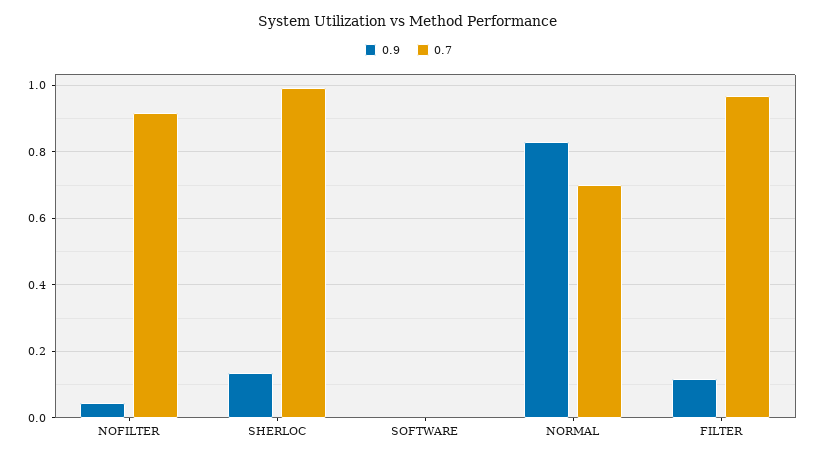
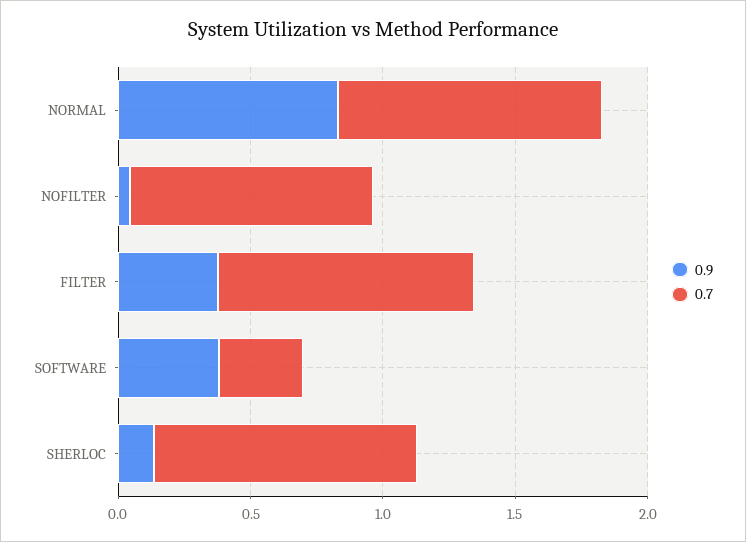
  {
    "0.9": {
      "NOFILTER": 0.04,
      "SHERLOC": 0.14,
-     "SOFTWARE": 0,
+     "SOFTWARE": 0.4,
      "NORMAL": 0.82,
-     "FILTER": 0.12
+     "FILTER": 0.4
    },
    "0.7": {
      "NOFILTER": 0.92,
      "SHERLOC": 1,
-     "SOFTWARE": 0,
+     "SOFTWARE": 0.3,
-     "NORMAL": 0.7,
+     "NORMAL": 1,
      "FILTER": 0.96
    }
  }

